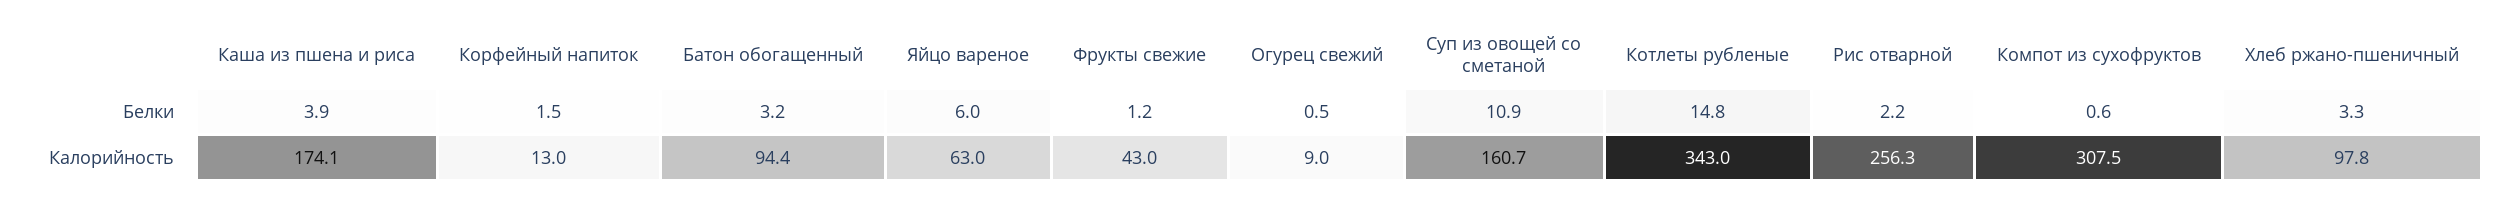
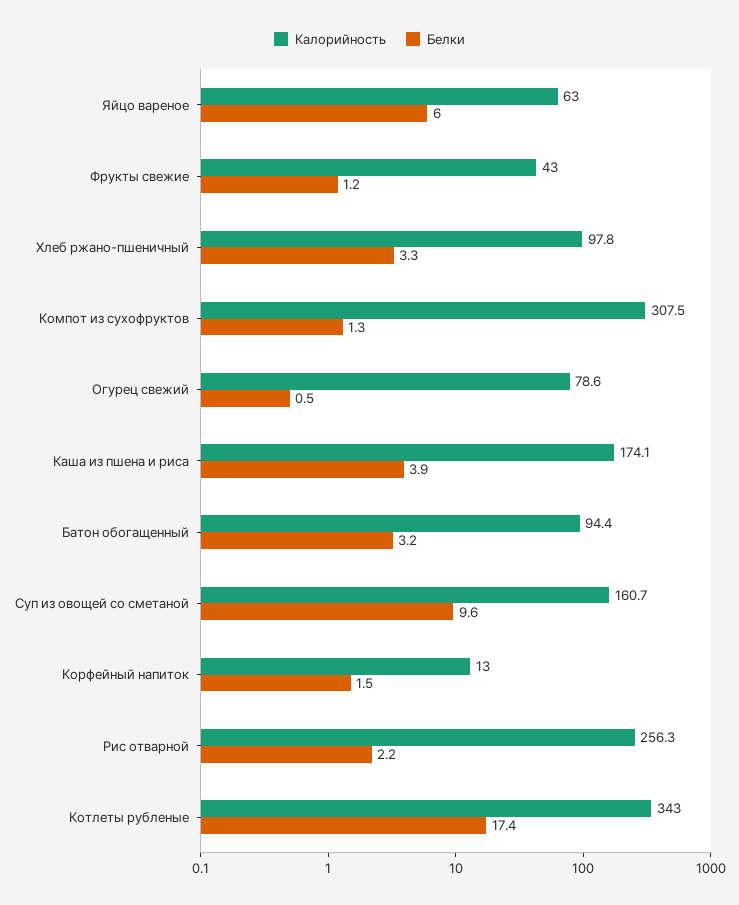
  {
    "Белки": {
      "Каша из пшена и риса": 3.9,
      "Корфейный напиток": 1.5,
      "Батон обогащенный": 3.2,
      "Яйцо вареное": 6,
      "Фрукты свежие": 1.2,
      "Огурец свежий": 0.5,
-     "Суп из овощей со сметаной": 10.9,
+     "Суп из овощей со сметаной": 9.6,
-     "Котлеты рубленые": 14.8,
+     "Котлеты рубленые": 17.4,
      "Рис отварной": 2.2,
-     "Компот из сухофруктов": 0.6,
+     "Компот из сухофруктов": 1.3,
      "Хлеб ржано-пшеничный": 3.3
    },
    "Калорийность": {
      "Каша из пшена и риса": 174.1,
      "Корфейный напиток": 13,
      "Батон обогащенный": 94.4,
      "Яйцо вареное": 63,
      "Фрукты свежие": 43,
-     "Огурец свежий": 9,
+     "Огурец свежий": 78.6,
      "Суп из овощей со сметаной": 160.7,
      "Котлеты рубленые": 343,
      "Рис отварной": 256.3,
      "Компот из сухофруктов": 307.5,
      "Хлеб ржано-пшеничный": 97.8
    }
  }

